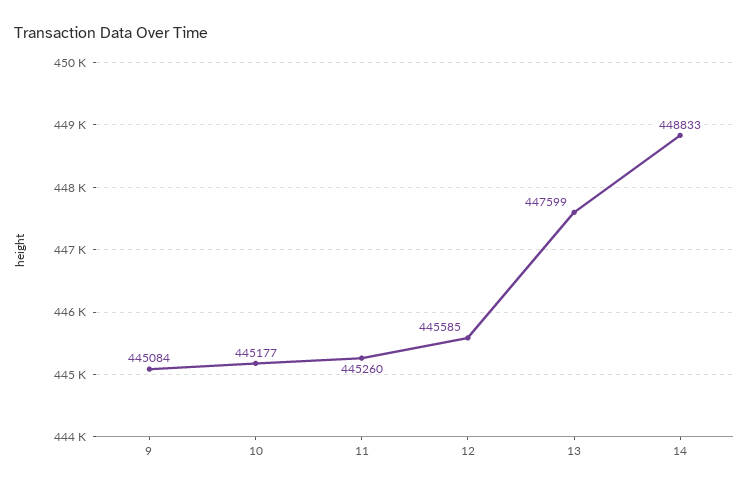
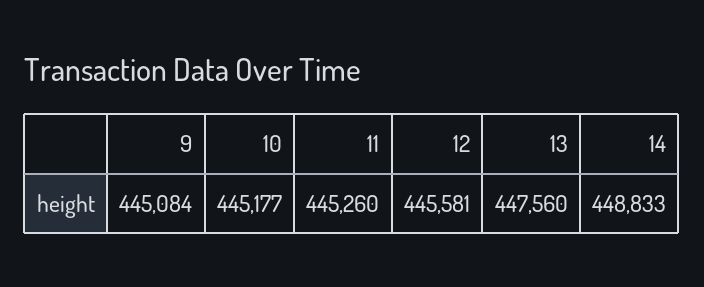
  {
    "9": 445084,
    "10": 445177,
    "11": 445260,
-   "12": 445585,
+   "12": 445581,
-   "13": 447599,
+   "13": 447560,
    "14": 448833
  }

